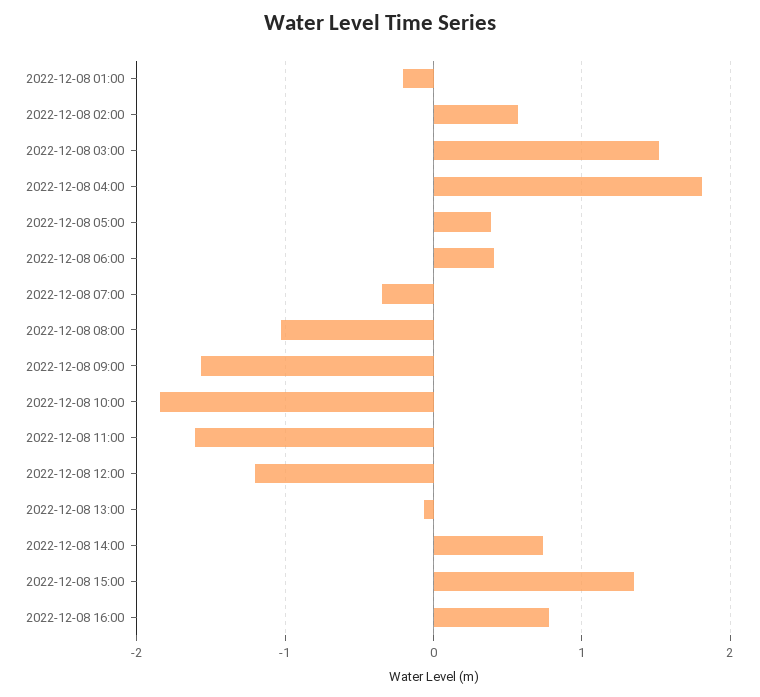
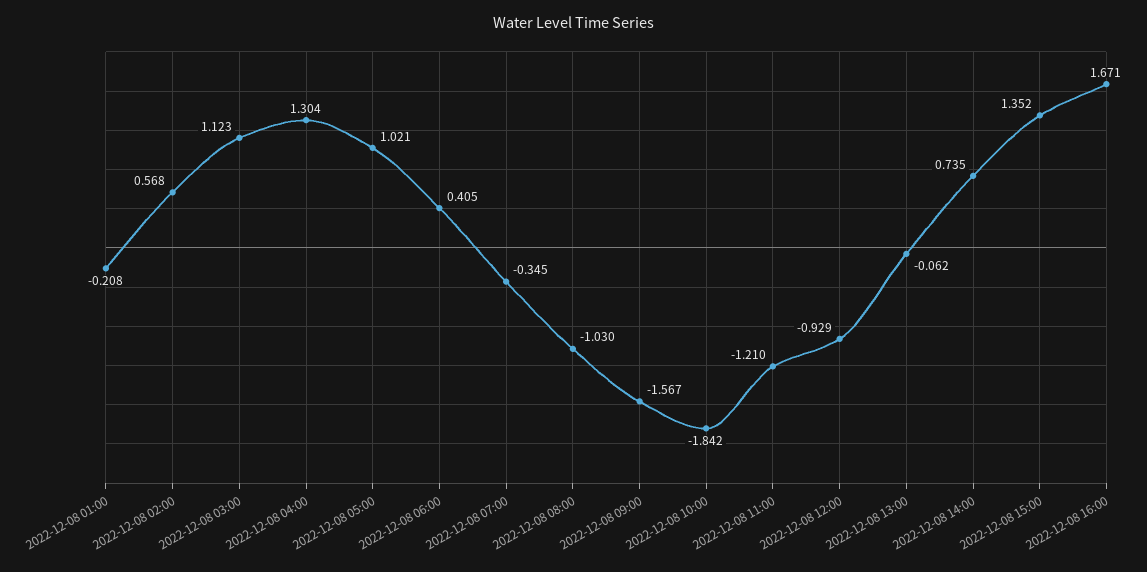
  {
    "2022-12-08 01:00": -0.208,
    "2022-12-08 02:00": 0.568,
-   "2022-12-08 03:00": 1.5,
+   "2022-12-08 03:00": 1.123,
-   "2022-12-08 04:00": 1.8,
+   "2022-12-08 04:00": 1.304,
-   "2022-12-08 05:00": 0.4,
+   "2022-12-08 05:00": 1.021,
    "2022-12-08 06:00": 0.405,
    "2022-12-08 07:00": -0.345,
    "2022-12-08 08:00": -1.03,
    "2022-12-08 09:00": -1.567,
    "2022-12-08 10:00": -1.842,
-   "2022-12-08 11:00": -1.6,
+   "2022-12-08 11:00": -1.21,
-   "2022-12-08 12:00": -1.2,
+   "2022-12-08 12:00": -0.929,
    "2022-12-08 13:00": -0.062,
    "2022-12-08 14:00": 0.735,
    "2022-12-08 15:00": 1.352,
-   "2022-12-08 16:00": 0.8
+   "2022-12-08 16:00": 1.671
  }

